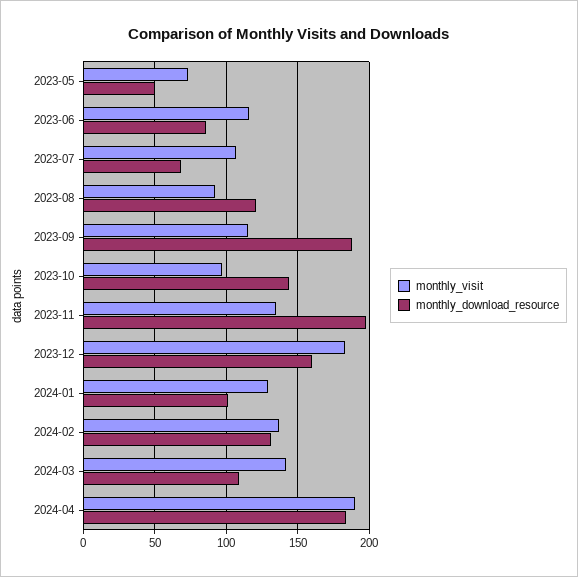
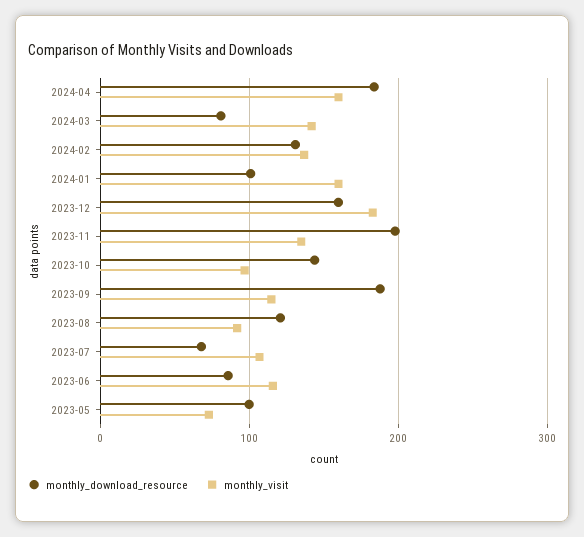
  {
    "monthly_visit": {
      "2023-05": 75,
      "2023-06": 115,
      "2023-07": 105,
      "2023-08": 90,
      "2023-09": 115,
      "2023-10": 95,
      "2023-11": 135,
      "2023-12": 185,
-     "2024-01": 130,
+     "2024-01": 160,
      "2024-02": 135,
      "2024-03": 140,
-     "2024-04": 190
+     "2024-04": 160
    },
    "monthly_download_resource": {
-     "2023-05": 50,
+     "2023-05": 100,
      "2023-06": 85,
      "2023-07": 70,
      "2023-08": 120,
      "2023-09": 190,
      "2023-10": 145,
      "2023-11": 200,
      "2023-12": 160,
      "2024-01": 100,
      "2024-02": 130,
-     "2024-03": 110,
+     "2024-03": 80,
      "2024-04": 185
    }
  }

